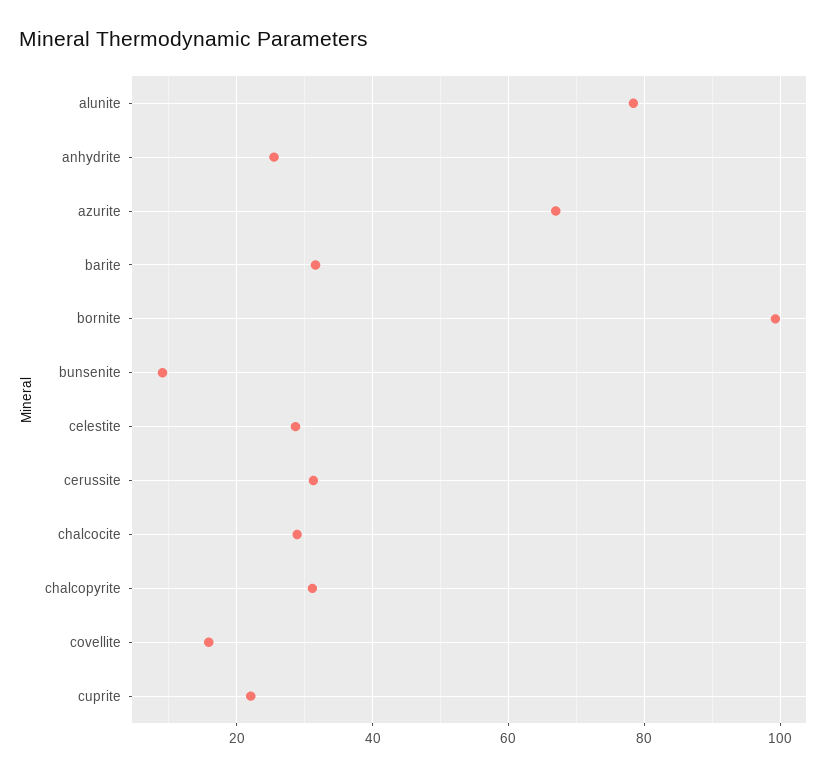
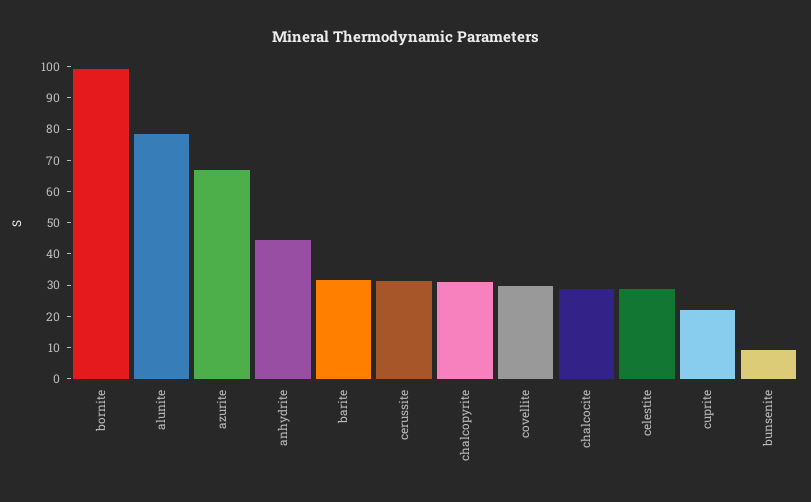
  {
    "alunite": 78,
-   "anhydrite": 26,
+   "anhydrite": 45,
    "azurite": 66,
    "barite": 32,
    "bornite": 100,
    "bunsenite": 10,
    "celestite": 28,
    "cerussite": 32,
    "chalcocite": 28,
    "chalcopyrite": 32,
-   "covellite": 16,
+   "covellite": 30,
    "cuprite": 22
  }

